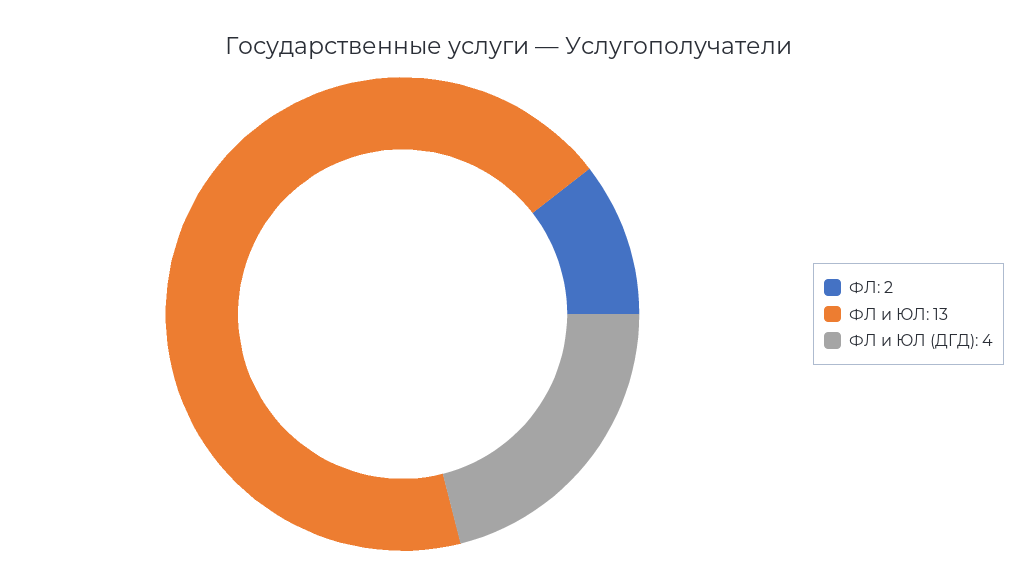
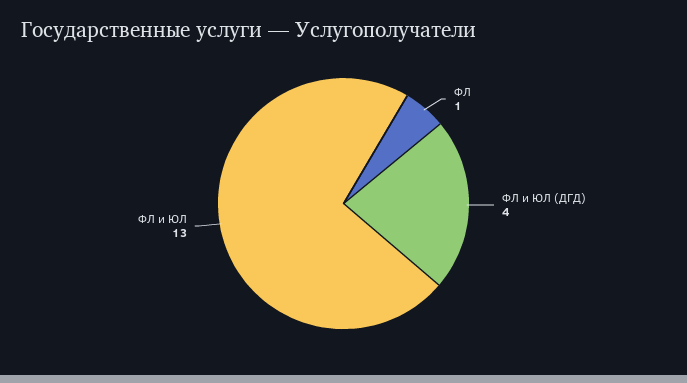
  {
-   "ФЛ": 2,
+   "ФЛ": 1,
    "ФЛ и ЮЛ": 13,
    "ФЛ и ЮЛ (ДГД)": 4
  }

